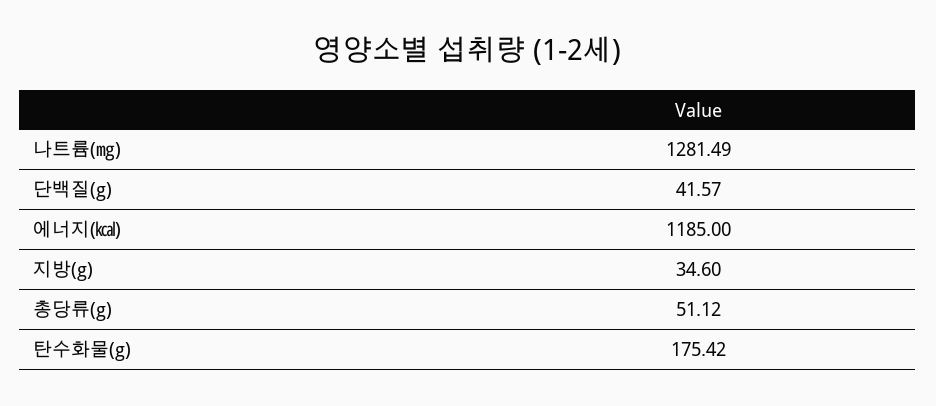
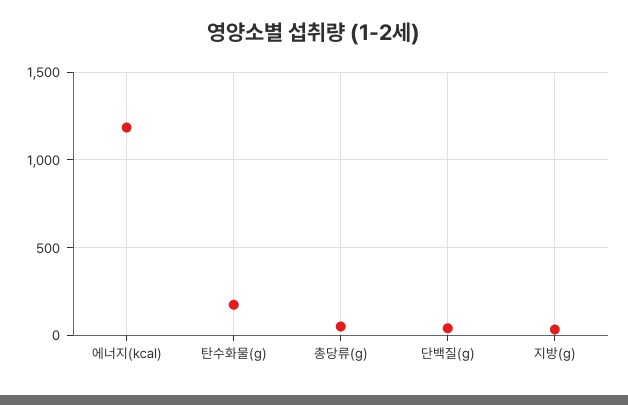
  {
-   "나트륨(㎎)": 1281.49,
    "단백질(g)": 41.57,
    "에너지(㎉)": 1185,
    "지방(g)": 34.6,
    "총당류(g)": 51.12,
    "탄수화물(g)": 175.42
  }

